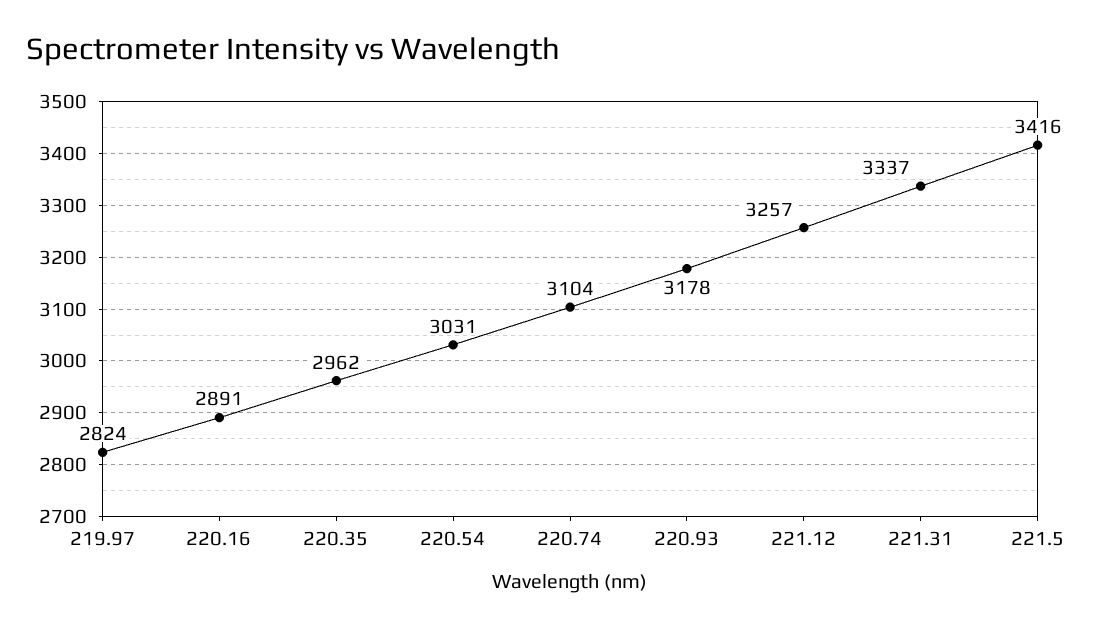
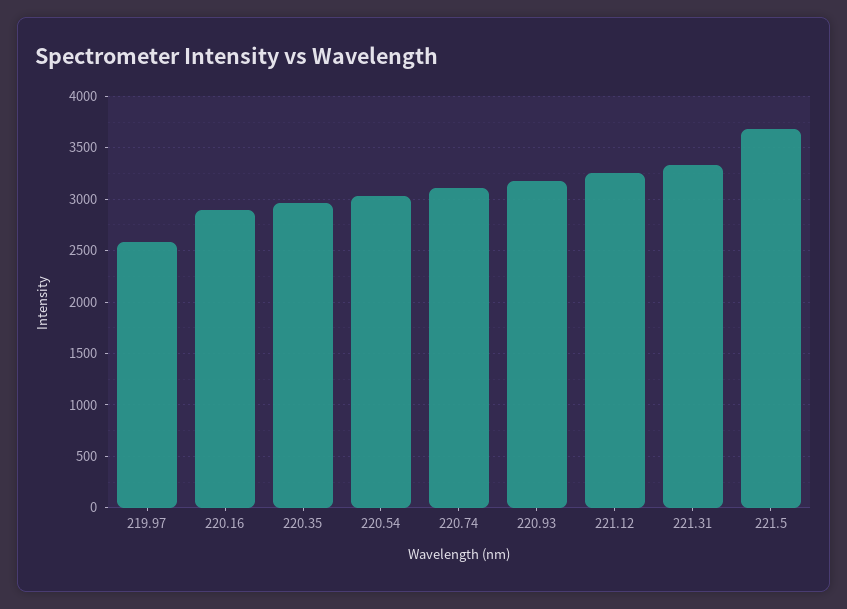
  {
-   "219.97": 2824,
+   "219.97": 2600,
    "220.16": 2891,
    "220.35": 2962,
    "220.54": 3031,
    "220.74": 3104,
    "220.93": 3178,
    "221.12": 3257,
    "221.31": 3337,
-   "221.5": 3416
+   "221.5": 3700
  }

